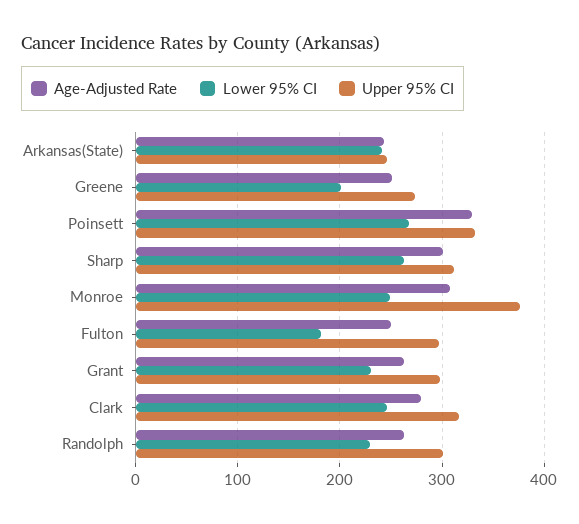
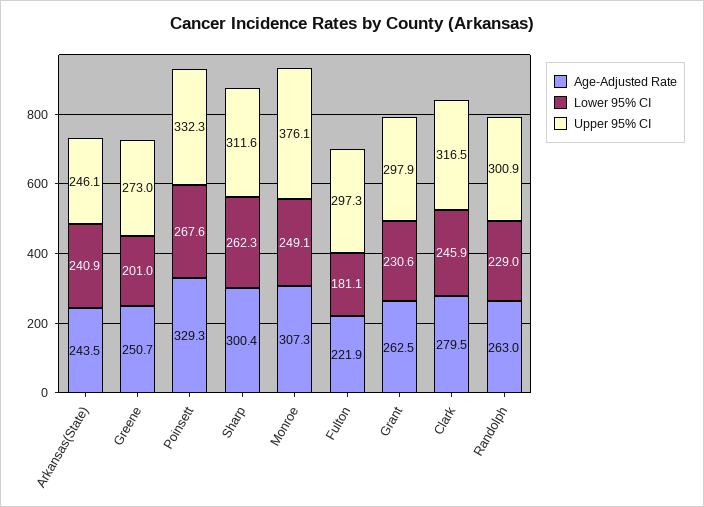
  {
    "Age-Adjusted Rate": {
      "Arkansas(State)": 243.5,
      "Greene": 250.7,
      "Poinsett": 329.3,
      "Sharp": 300.4,
      "Monroe": 307.3,
-     "Fulton": 250,
+     "Fulton": 221.9,
      "Grant": 262.5,
      "Clark": 279.5,
      "Randolph": 263
    },
    "Lower 95% CI": {
      "Arkansas(State)": 240.9,
      "Greene": 201,
      "Poinsett": 267.6,
      "Sharp": 262.3,
      "Monroe": 249.1,
      "Fulton": 181.1,
      "Grant": 230.6,
      "Clark": 245.9,
      "Randolph": 229
    },
    "Upper 95% CI": {
      "Arkansas(State)": 246.1,
      "Greene": 273,
      "Poinsett": 332.3,
      "Sharp": 311.6,
      "Monroe": 376.1,
      "Fulton": 297.3,
      "Grant": 297.9,
      "Clark": 316.5,
      "Randolph": 300.9
    }
  }

